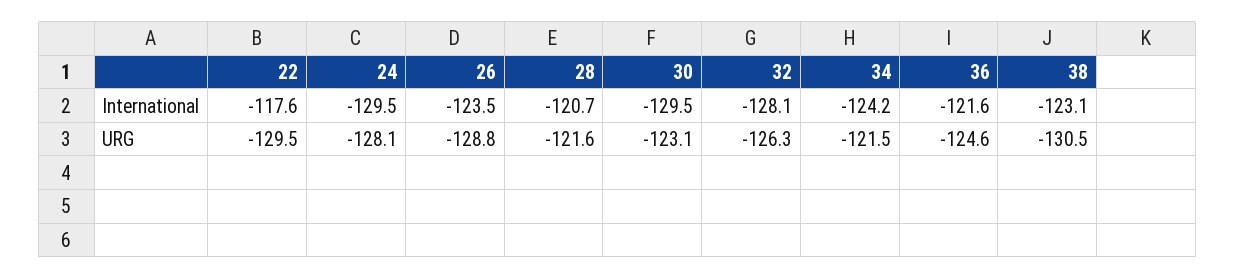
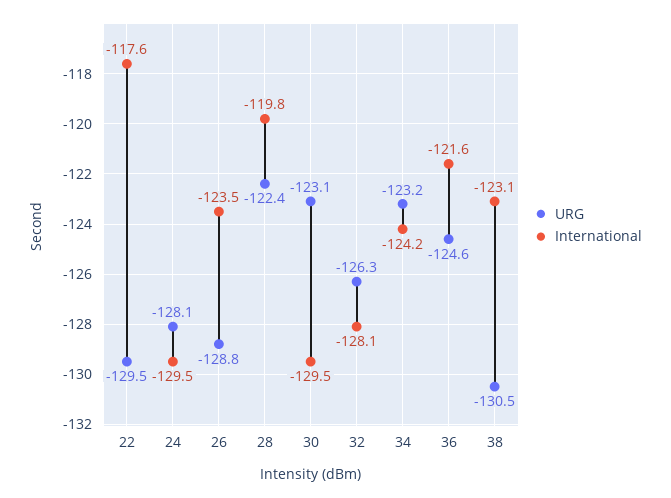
  {
    "International": {
      "22": -117.6,
      "24": -129.5,
      "26": -123.5,
-     "28": -120.7,
+     "28": -119.8,
      "30": -129.5,
      "32": -128.1,
      "34": -124.2,
      "36": -121.6,
      "38": -123.1
    },
    "URG": {
      "22": -129.5,
      "24": -128.1,
      "26": -128.8,
-     "28": -121.6,
+     "28": -122.4,
      "30": -123.1,
      "32": -126.3,
-     "34": -121.5,
+     "34": -123.2,
      "36": -124.6,
      "38": -130.5
    }
  }

